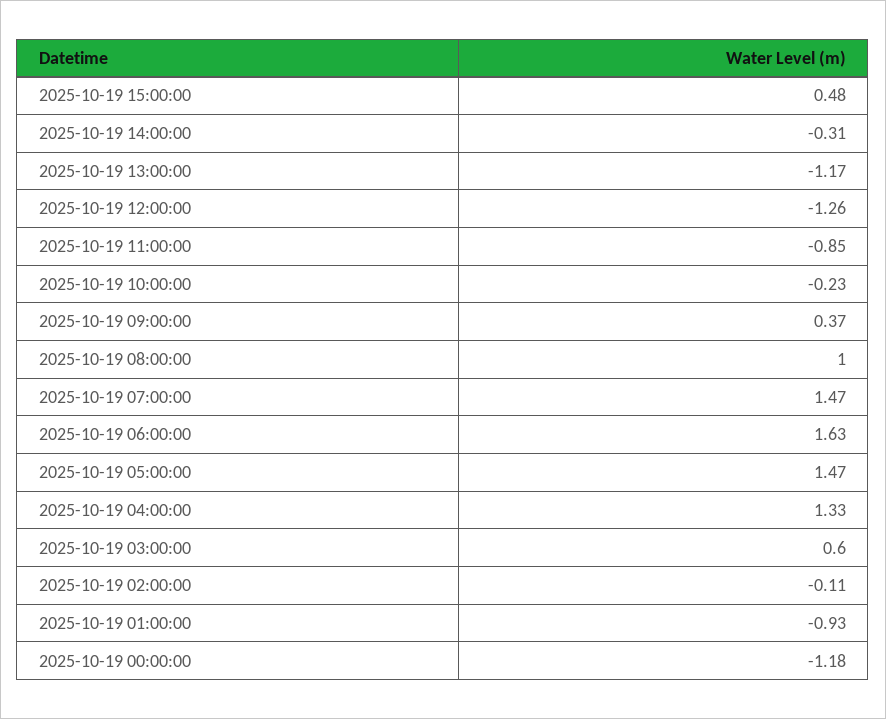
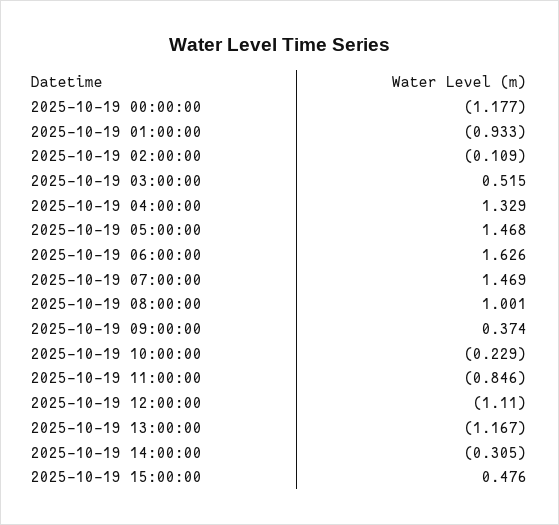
  {
    "2025-10-19 15:00:00": 0.476,
    "2025-10-19 14:00:00": -0.305,
    "2025-10-19 13:00:00": -1.167,
-   "2025-10-19 12:00:00": -1.26,
+   "2025-10-19 12:00:00": -1.11,
    "2025-10-19 11:00:00": -0.846,
    "2025-10-19 10:00:00": -0.229,
    "2025-10-19 09:00:00": 0.374,
    "2025-10-19 08:00:00": 1.001,
    "2025-10-19 07:00:00": 1.469,
    "2025-10-19 06:00:00": 1.626,
    "2025-10-19 05:00:00": 1.468,
    "2025-10-19 04:00:00": 1.329,
-   "2025-10-19 03:00:00": 0.6,
+   "2025-10-19 03:00:00": 0.515,
    "2025-10-19 02:00:00": -0.109,
    "2025-10-19 01:00:00": -0.933,
    "2025-10-19 00:00:00": -1.177
  }

